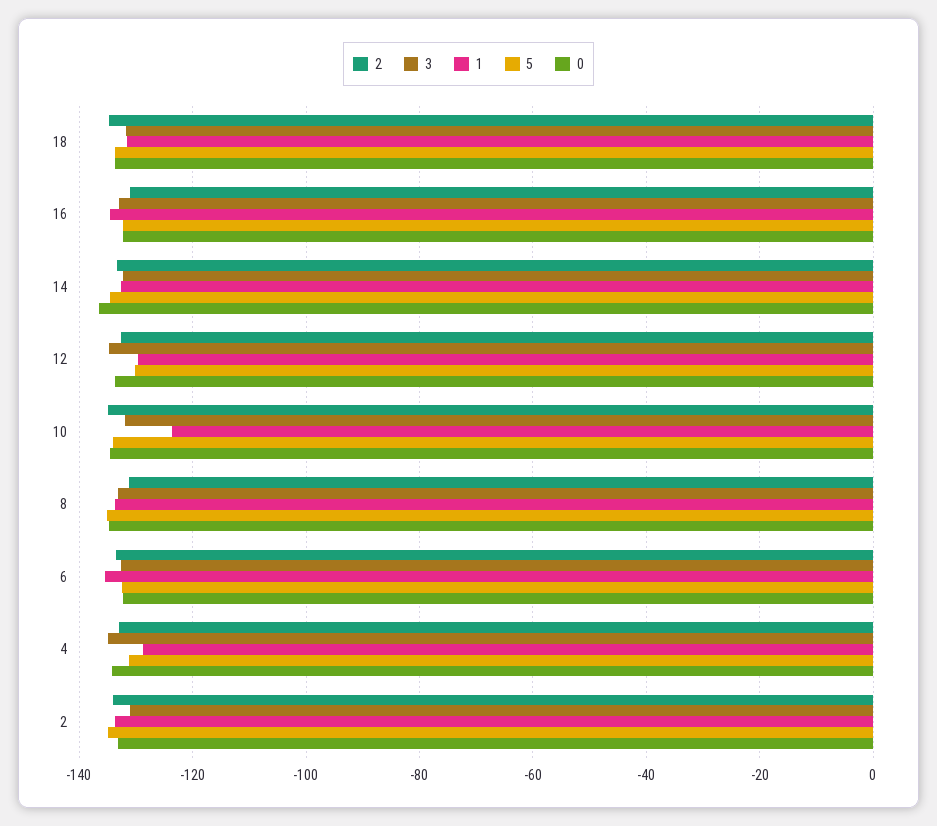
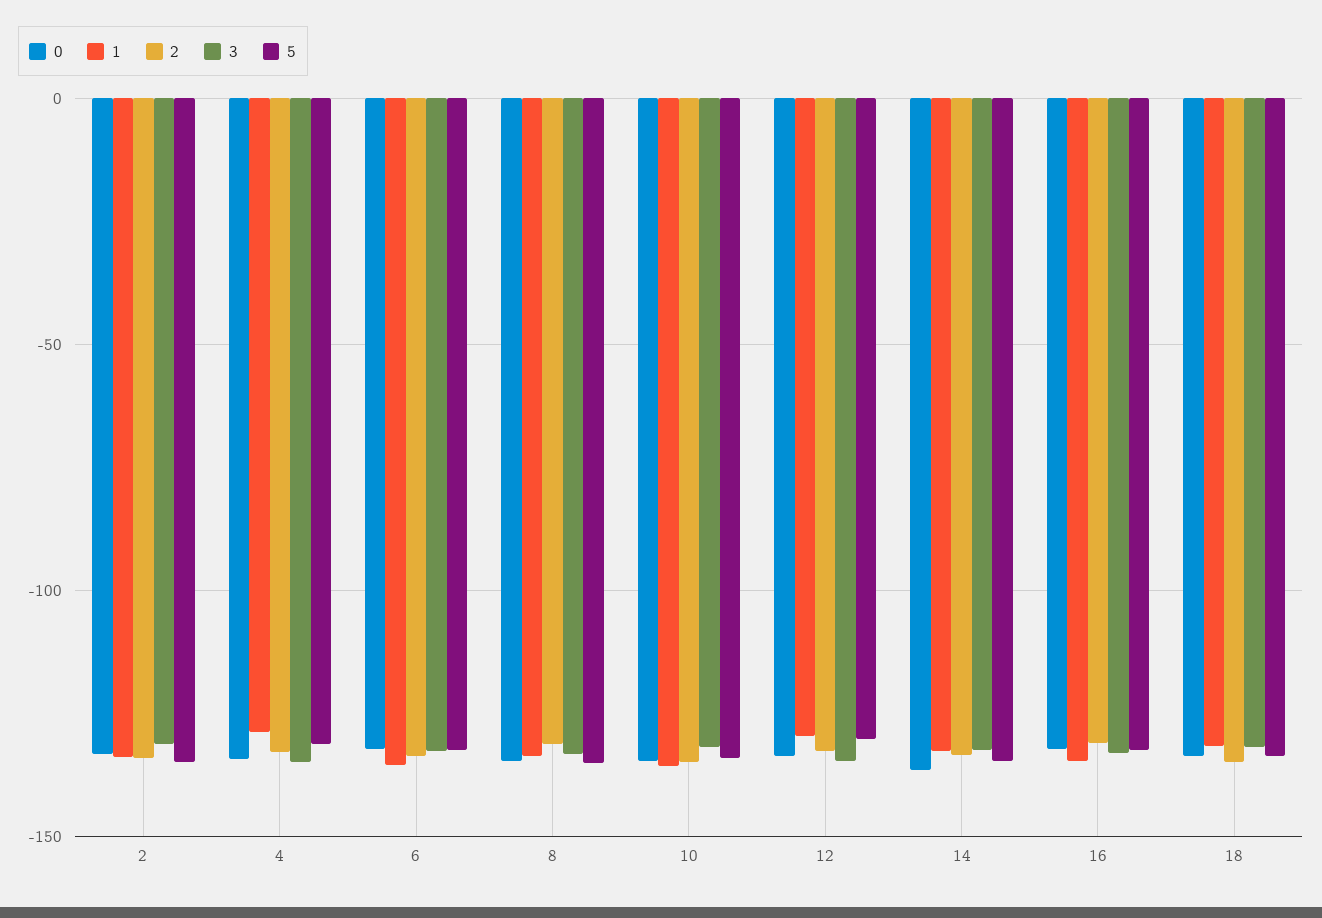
  {
    "2": {
      "18": -134,
      "16": -132,
      "14": -134,
      "12": -132,
      "10": -134,
      "8": -132,
      "6": -134,
      "4": -132,
      "2": -134
    },
    "3": {
      "18": -132,
      "16": -134,
      "14": -132,
      "12": -134,
      "10": -132,
      "8": -134,
      "6": -132,
      "4": -134,
      "2": -132
    },
    "1": {
      "18": -132,
      "16": -134,
      "14": -132,
      "12": -130,
-     "10": -124,
+     "10": -135,
      "8": -134,
      "6": -136,
      "4": -128,
      "2": -134
    },
    "5": {
      "18": -134,
      "16": -132,
      "14": -134,
      "12": -130,
      "10": -134,
      "8": -136,
      "6": -132,
      "4": -132,
      "2": -134
    },
    "0": {
      "18": -134,
      "16": -132,
      "14": -136,
      "12": -134,
      "10": -134,
      "8": -134,
      "6": -132,
      "4": -134,
      "2": -134
    }
  }

